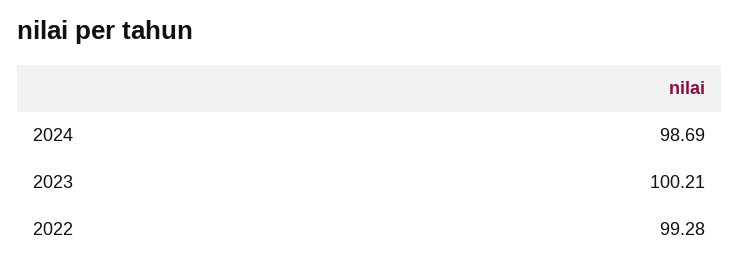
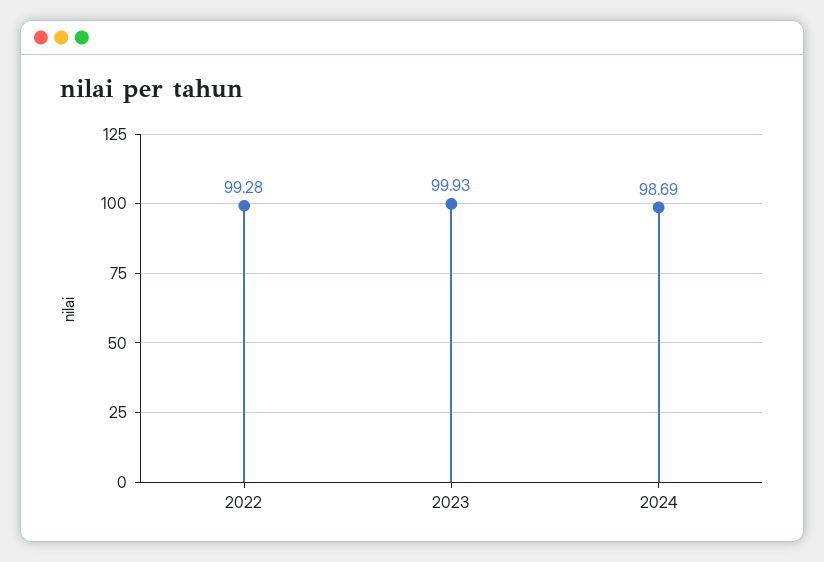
  {
    "2024": 98.69,
-   "2023": 100.21,
+   "2023": 99.93,
    "2022": 99.28
  }

